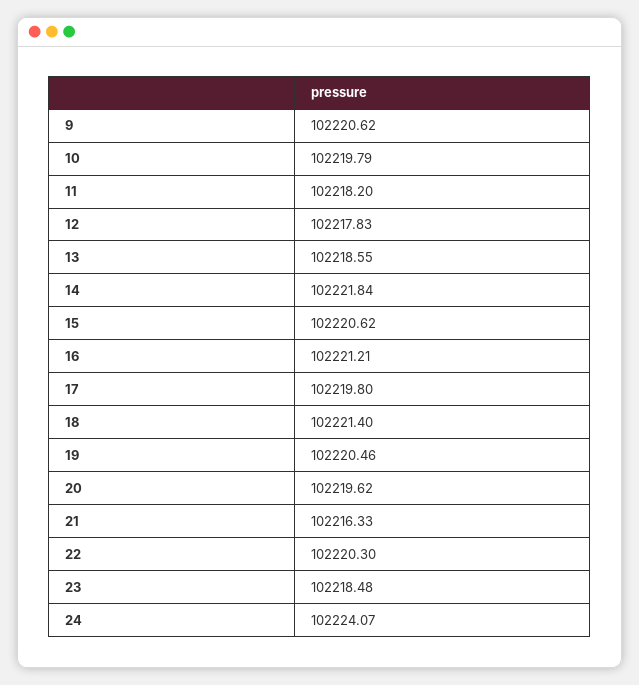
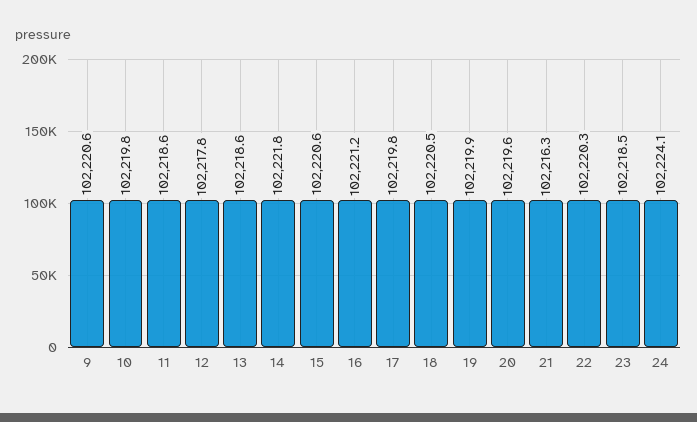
  {
    "9": 102220.62,
    "10": 102219.79,
-   "11": 102218.2,
+   "11": 102218.6,
    "12": 102217.83,
    "13": 102218.55,
    "14": 102221.84,
    "15": 102220.62,
    "16": 102221.21,
    "17": 102219.8,
-   "18": 102221.4,
+   "18": 102220.5,
-   "19": 102220.46,
+   "19": 102219.9,
    "20": 102219.62,
    "21": 102216.33,
    "22": 102220.3,
    "23": 102218.48,
    "24": 102224.07
  }

